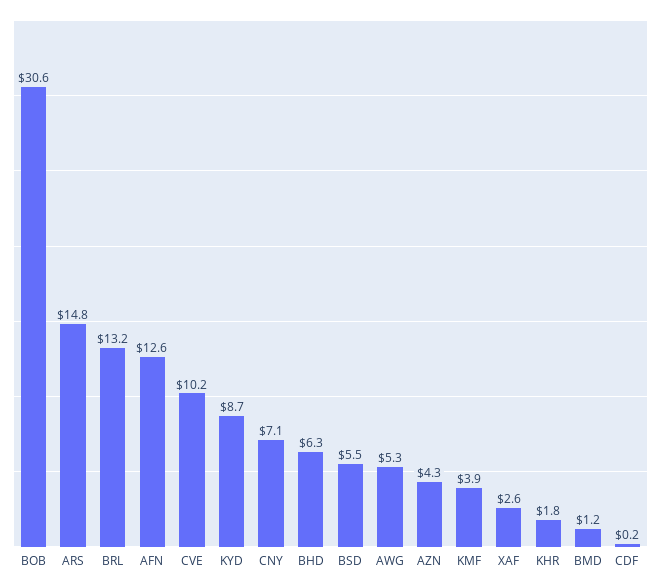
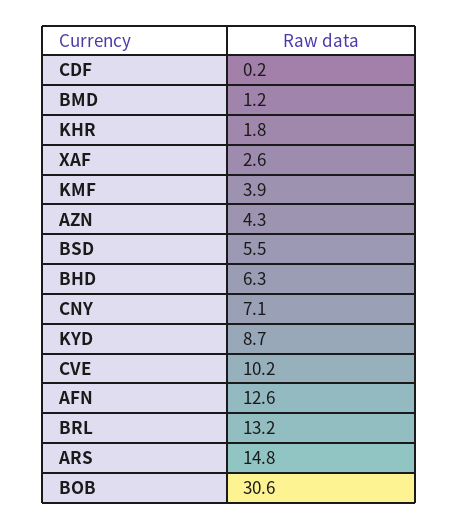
  {
    "BOB": 30.6,
    "ARS": 14.8,
    "BRL": 13.2,
    "AFN": 12.6,
    "CVE": 10.2,
    "KYD": 8.7,
    "CNY": 7.1,
    "BHD": 6.3,
    "BSD": 5.5,
-   "AWG": 5.3,
    "AZN": 4.3,
    "KMF": 3.9,
    "XAF": 2.6,
    "KHR": 1.8,
    "BMD": 1.2,
    "CDF": 0.2
  }

